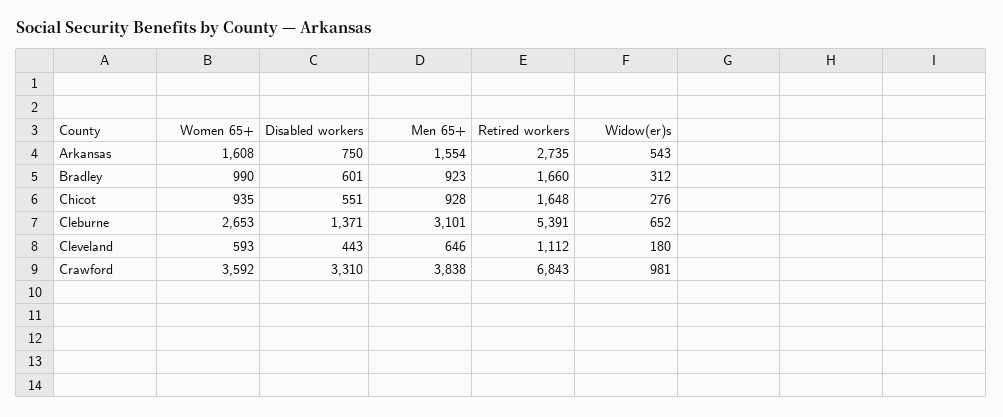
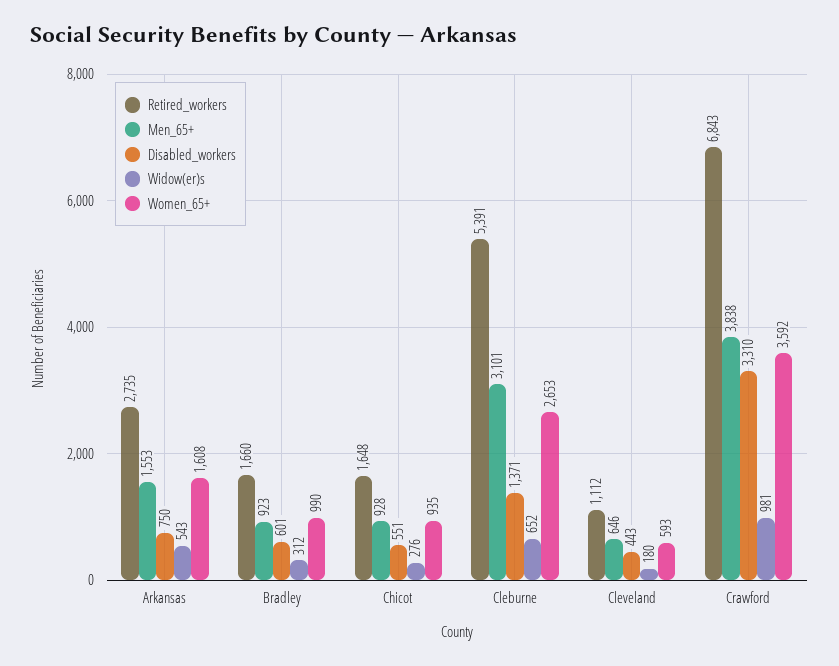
  {
    "Women 65+": {
      "Arkansas": 1608,
      "Bradley": 990,
      "Chicot": 935,
      "Cleburne": 2653,
      "Cleveland": 593,
      "Crawford": 3592
    },
    "Disabled workers": {
      "Arkansas": 750,
      "Bradley": 601,
      "Chicot": 551,
      "Cleburne": 1371,
      "Cleveland": 443,
      "Crawford": 3310
    },
    "Men 65+": {
-     "Arkansas": 1554,
+     "Arkansas": 1553,
      "Bradley": 923,
      "Chicot": 928,
      "Cleburne": 3101,
      "Cleveland": 646,
      "Crawford": 3838
    },
    "Retired workers": {
      "Arkansas": 2735,
      "Bradley": 1660,
      "Chicot": 1648,
      "Cleburne": 5391,
      "Cleveland": 1112,
      "Crawford": 6843
    },
    "Widow(er)s": {
      "Arkansas": 543,
      "Bradley": 312,
      "Chicot": 276,
      "Cleburne": 652,
      "Cleveland": 180,
      "Crawford": 981
    }
  }

